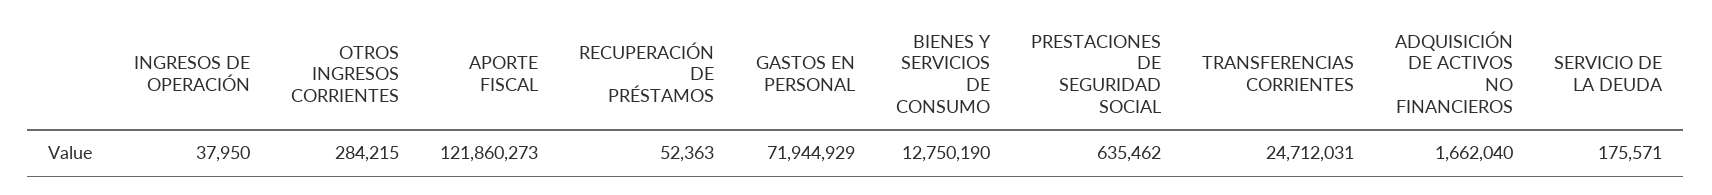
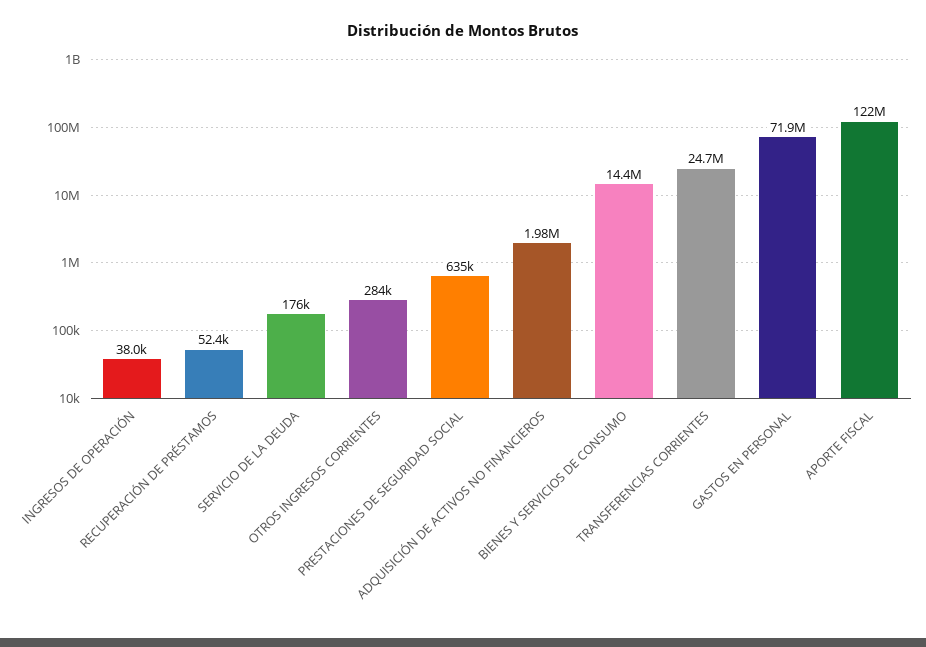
  {
    "INGRESOS DE OPERACIÓN": 37950,
    "OTROS INGRESOS CORRIENTES": 284215,
    "APORTE FISCAL": 121860273,
    "RECUPERACIÓN DE PRÉSTAMOS": 52363,
    "GASTOS EN PERSONAL": 71944929,
-   "BIENES Y SERVICIOS DE CONSUMO": 12750190,
+   "BIENES Y SERVICIOS DE CONSUMO": 14400000,
    "PRESTACIONES DE SEGURIDAD SOCIAL": 635462,
    "TRANSFERENCIAS CORRIENTES": 24712031,
-   "ADQUISICIÓN DE ACTIVOS NO FINANCIEROS": 1662040,
+   "ADQUISICIÓN DE ACTIVOS NO FINANCIEROS": 1980000,
    "SERVICIO DE LA DEUDA": 175571
  }

